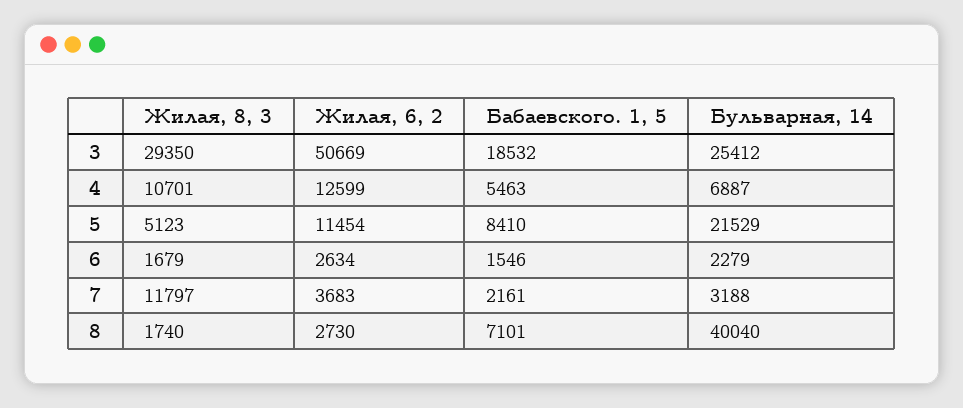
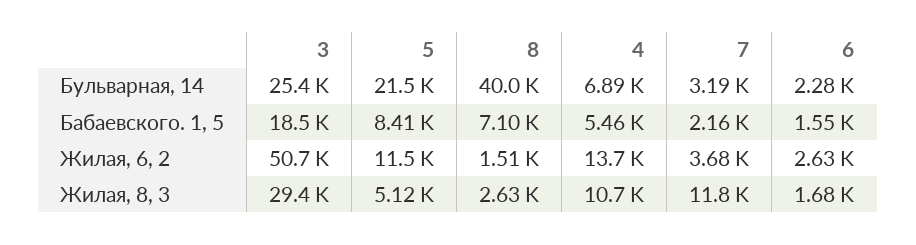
  {
    "Жилая, 8, 3": {
      "3": 29350,
      "4": 10701,
      "5": 5123,
      "6": 1679,
      "7": 11797,
-     "8": 1740
+     "8": 2630
    },
    "Жилая, 6, 2": {
      "3": 50669,
-     "4": 12599,
+     "4": 13700,
      "5": 11454,
      "6": 2634,
      "7": 3683,
-     "8": 2730
+     "8": 1510
    },
    "Бабаевского. 1, 5": {
      "3": 18532,
      "4": 5463,
      "5": 8410,
      "6": 1546,
      "7": 2161,
      "8": 7101
    },
    "Бульварная, 14": {
      "3": 25412,
      "4": 6887,
      "5": 21529,
      "6": 2279,
      "7": 3188,
      "8": 40040
    }
  }

